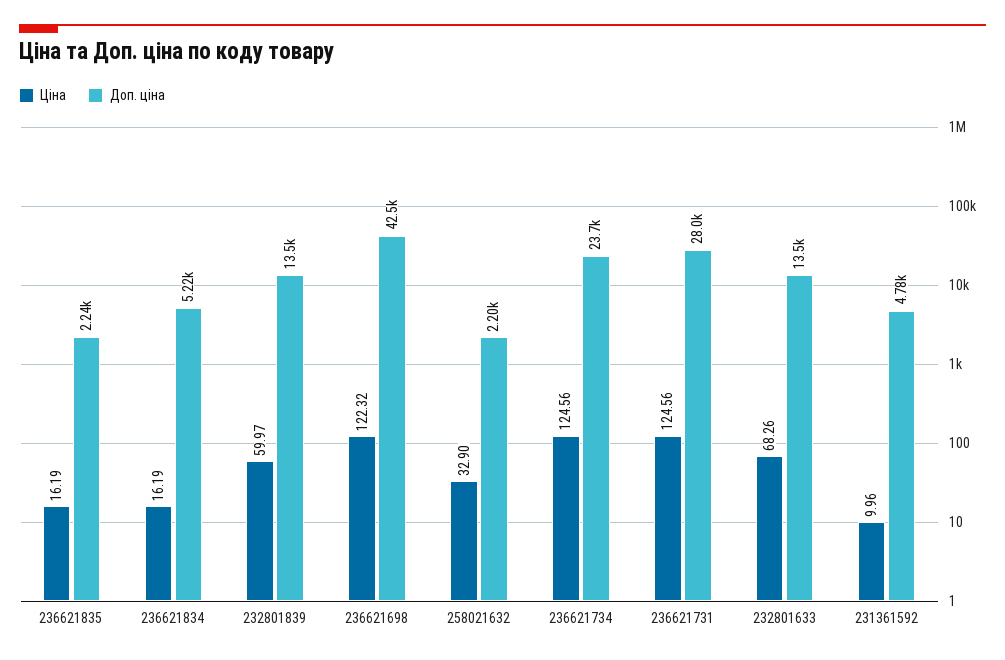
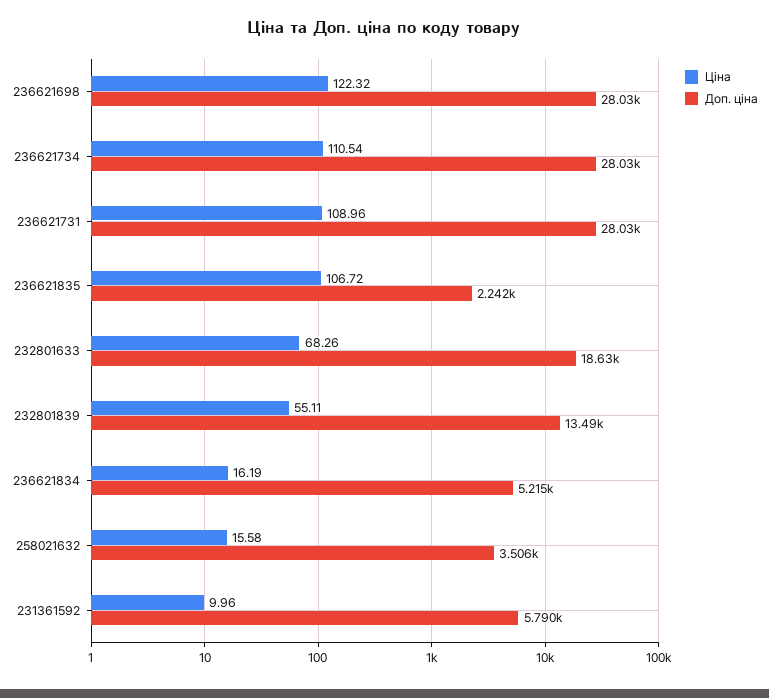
  {
    "Ціна": {
-     "236621835": 16.19,
+     "236621835": 106.72,
      "236621834": 16.19,
-     "232801839": 59.97,
+     "232801839": 55.11,
      "236621698": 122.32,
-     "258021632": 32.9,
+     "258021632": 15.58,
-     "236621734": 124.56,
+     "236621734": 110.54,
-     "236621731": 124.56,
+     "236621731": 108.96,
      "232801633": 68.26,
      "231361592": 9.96
    },
    "Доп. ціна": {
      "236621835": 2242,
      "236621834": 5215,
      "232801839": 13490,
-     "236621698": 42500,
+     "236621698": 28030,
-     "258021632": 2200,
+     "258021632": 3506,
-     "236621734": 23700,
+     "236621734": 28030,
      "236621731": 28030,
-     "232801633": 13500,
+     "232801633": 18630,
-     "231361592": 4780
+     "231361592": 5790
    }
  }

